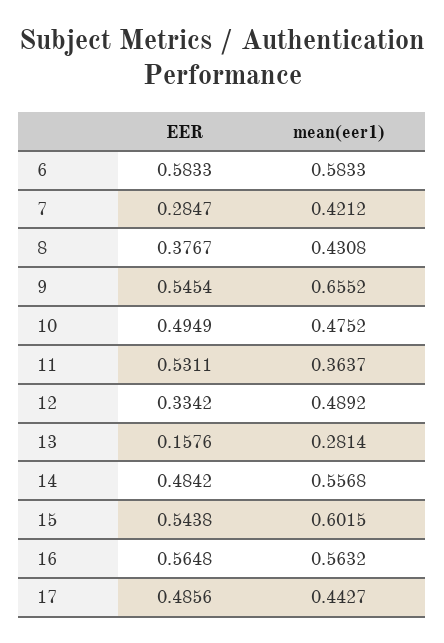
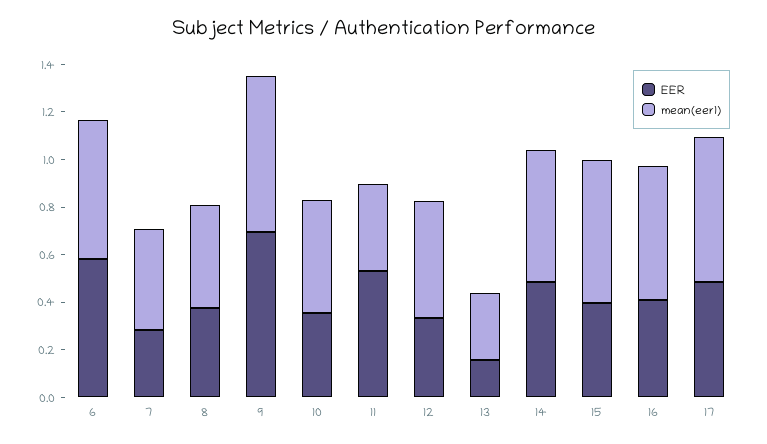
  {
    "EER": {
      "6": 0.5833,
      "7": 0.2847,
      "8": 0.3767,
-     "9": 0.5454,
+     "9": 0.7,
-     "10": 0.4949,
+     "10": 0.35,
      "11": 0.5311,
      "12": 0.3342,
      "13": 0.1576,
      "14": 0.4842,
-     "15": 0.5438,
+     "15": 0.4,
-     "16": 0.5648,
+     "16": 0.4,
      "17": 0.4856
    },
    "mean(eer1)": {
      "6": 0.5833,
      "7": 0.4212,
      "8": 0.4308,
      "9": 0.6552,
      "10": 0.4752,
      "11": 0.3637,
      "12": 0.4892,
      "13": 0.2814,
      "14": 0.5568,
      "15": 0.6015,
      "16": 0.5632,
-     "17": 0.4427
+     "17": 0.6
    }
  }

